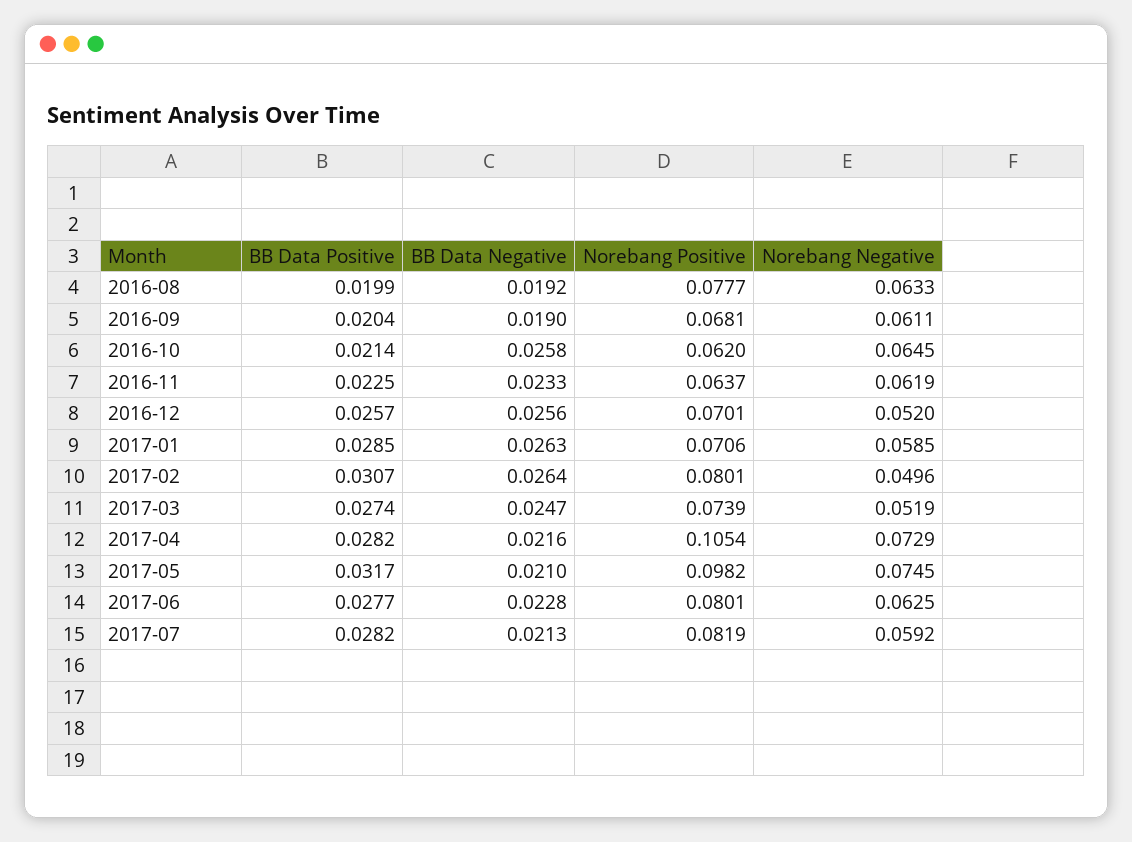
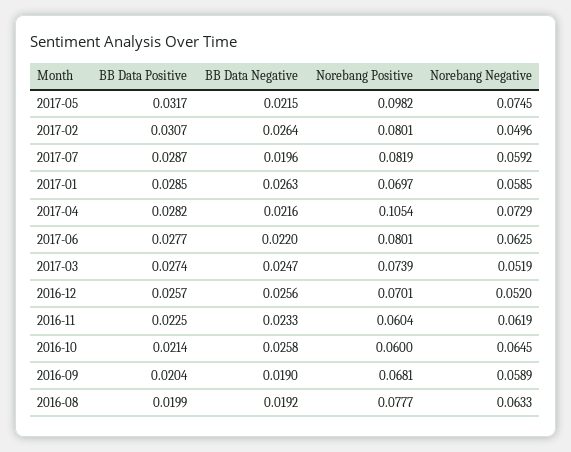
  {
    "BB Data Positive": {
      "2016-08": 0.0199,
      "2016-09": 0.0204,
      "2016-10": 0.0214,
      "2016-11": 0.0225,
      "2016-12": 0.0257,
      "2017-01": 0.0285,
      "2017-02": 0.0307,
      "2017-03": 0.0274,
      "2017-04": 0.0282,
      "2017-05": 0.0317,
      "2017-06": 0.0277,
-     "2017-07": 0.0282
+     "2017-07": 0.0287
    },
    "BB Data Negative": {
      "2016-08": 0.0192,
      "2016-09": 0.019,
      "2016-10": 0.0258,
      "2016-11": 0.0233,
      "2016-12": 0.0256,
      "2017-01": 0.0263,
      "2017-02": 0.0264,
      "2017-03": 0.0247,
      "2017-04": 0.0216,
-     "2017-05": 0.021,
+     "2017-05": 0.0215,
-     "2017-06": 0.0228,
+     "2017-06": 0.022,
-     "2017-07": 0.0213
+     "2017-07": 0.0196
    },
    "Norebang Positive": {
      "2016-08": 0.0777,
      "2016-09": 0.0681,
-     "2016-10": 0.062,
+     "2016-10": 0.06,
-     "2016-11": 0.0637,
+     "2016-11": 0.0604,
      "2016-12": 0.0701,
-     "2017-01": 0.0706,
+     "2017-01": 0.0697,
      "2017-02": 0.0801,
      "2017-03": 0.0739,
      "2017-04": 0.1054,
      "2017-05": 0.0982,
      "2017-06": 0.0801,
      "2017-07": 0.0819
    },
    "Norebang Negative": {
      "2016-08": 0.0633,
-     "2016-09": 0.0611,
+     "2016-09": 0.0589,
      "2016-10": 0.0645,
      "2016-11": 0.0619,
      "2016-12": 0.052,
      "2017-01": 0.0585,
      "2017-02": 0.0496,
      "2017-03": 0.0519,
      "2017-04": 0.0729,
      "2017-05": 0.0745,
      "2017-06": 0.0625,
      "2017-07": 0.0592
    }
  }

